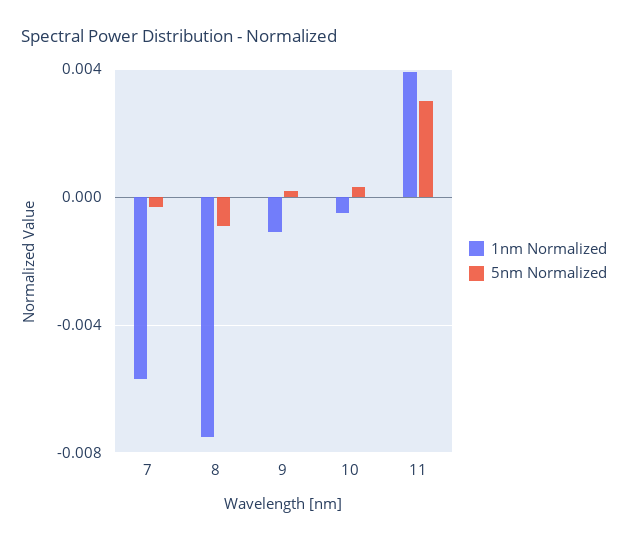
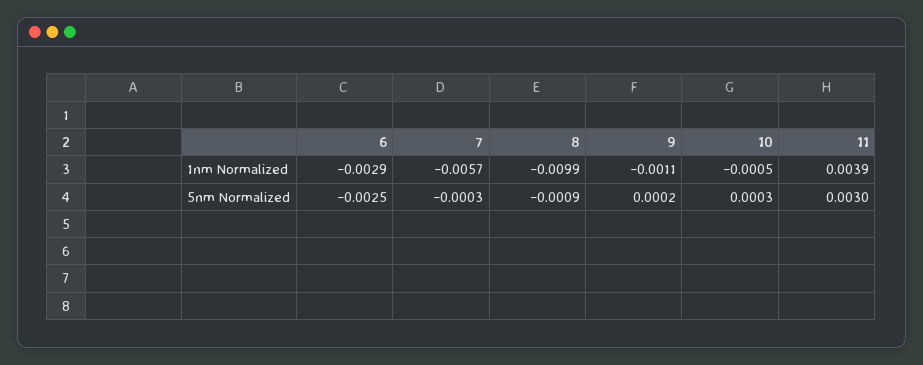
  {
    "1nm Normalized": {
      "7": -0.0057,
-     "8": -0.0075,
+     "8": -0.0099,
      "9": -0.0011,
      "10": -0.0005,
-     "11": 0.0039
+     "11": 0.0039,
+     "6": -0.0029
    },
    "5nm Normalized": {
      "7": -0.0003,
      "8": -0.0009,
      "9": 0.0002,
      "10": 0.0003,
-     "11": 0.003
+     "11": 0.003,
+     "6": -0.0025
    }
  }

